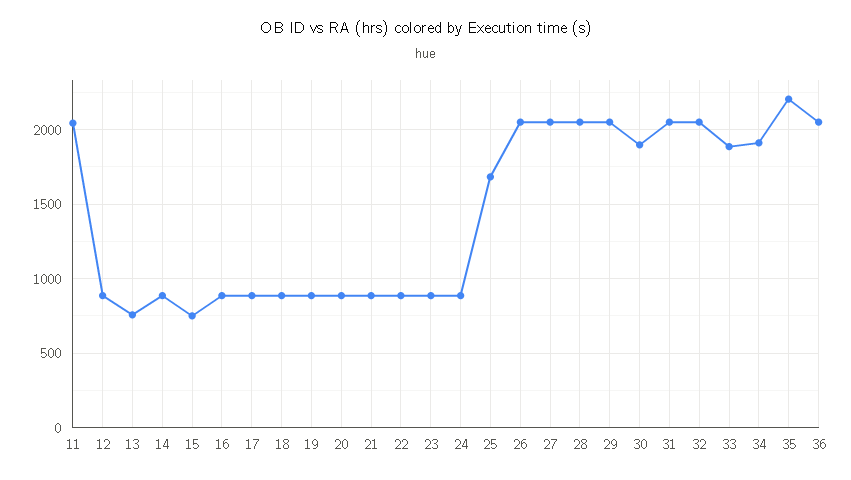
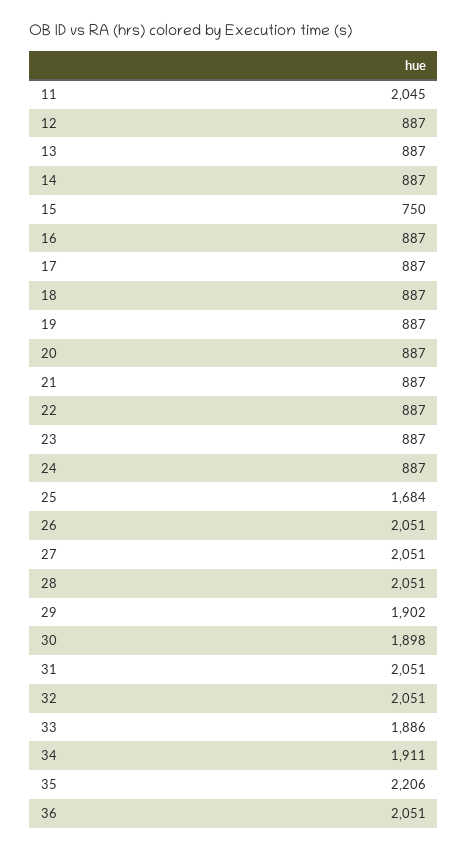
  {
    "11": 2045,
    "12": 887,
-   "13": 750,
+   "13": 887,
    "14": 887,
    "15": 750,
    "16": 887,
    "17": 887,
    "18": 887,
    "19": 887,
    "20": 887,
    "21": 887,
    "22": 887,
    "23": 887,
    "24": 887,
    "25": 1684,
    "26": 2051,
    "27": 2051,
    "28": 2051,
-   "29": 2050,
+   "29": 1902,
    "30": 1898,
    "31": 2051,
    "32": 2051,
    "33": 1886,
    "34": 1911,
    "35": 2206,
    "36": 2051
  }

